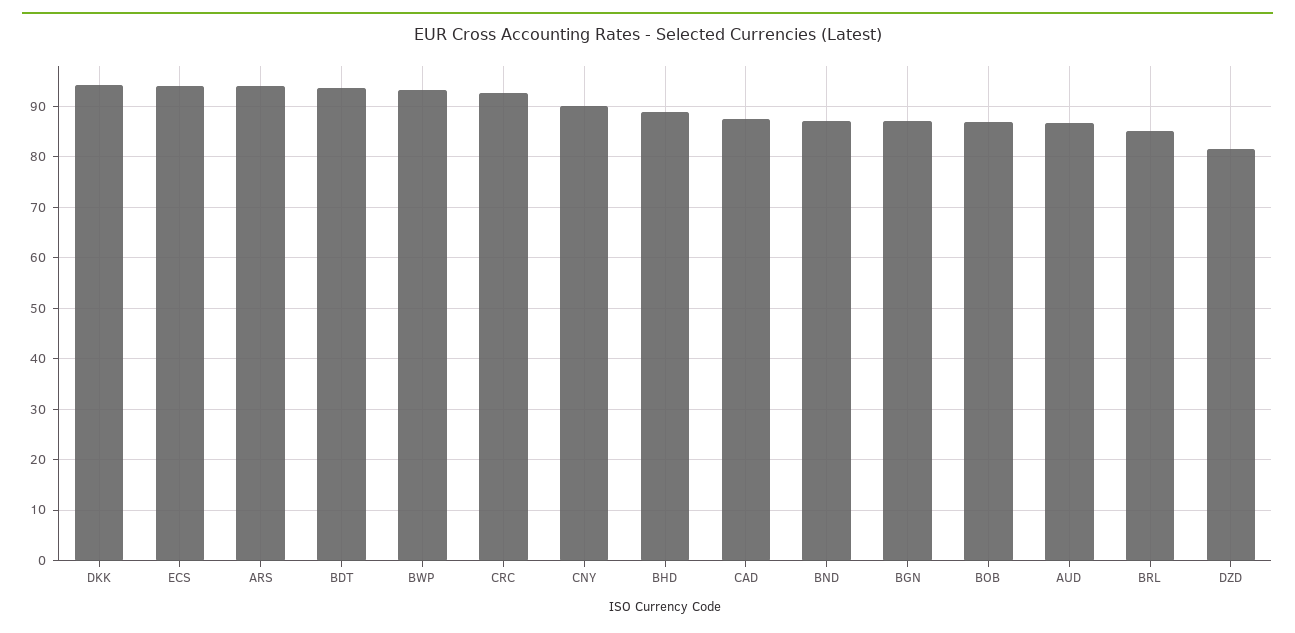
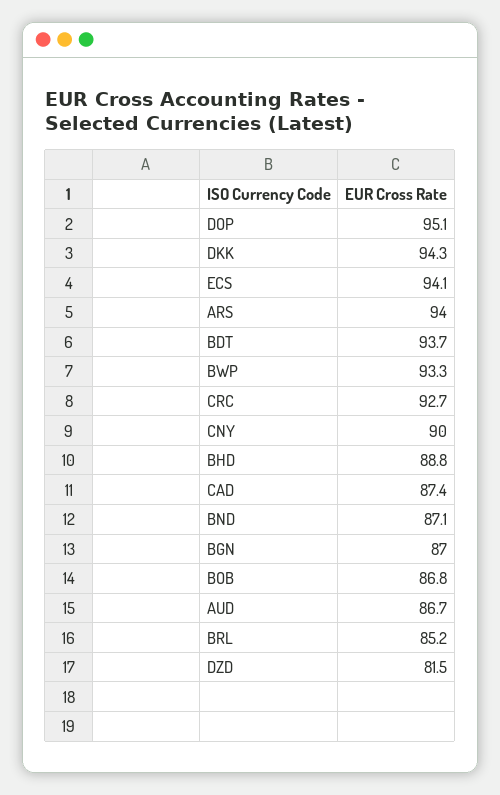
  {
    "DKK": 94.3,
    "ECS": 94.1,
    "ARS": 94,
    "BDT": 93.7,
    "BWP": 93.3,
    "CRC": 92.7,
    "CNY": 90,
    "BHD": 88.8,
    "CAD": 87.4,
    "BND": 87.1,
    "BGN": 87,
    "BOB": 86.8,
    "AUD": 86.7,
    "BRL": 85.2,
-   "DZD": 81.5
+   "DZD": 81.5,
+   "DOP": 95.1
  }

